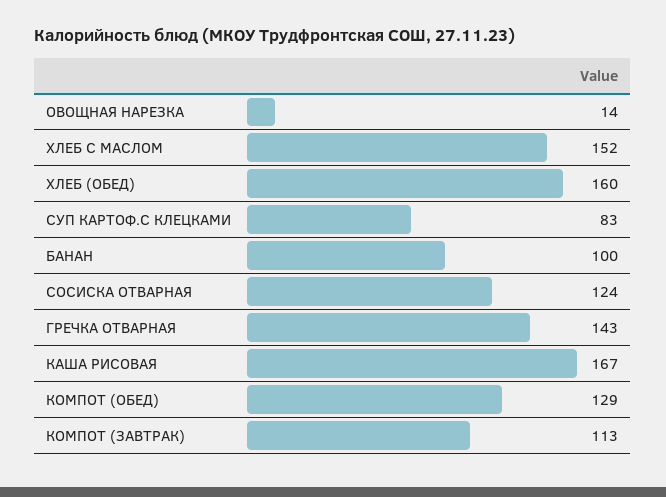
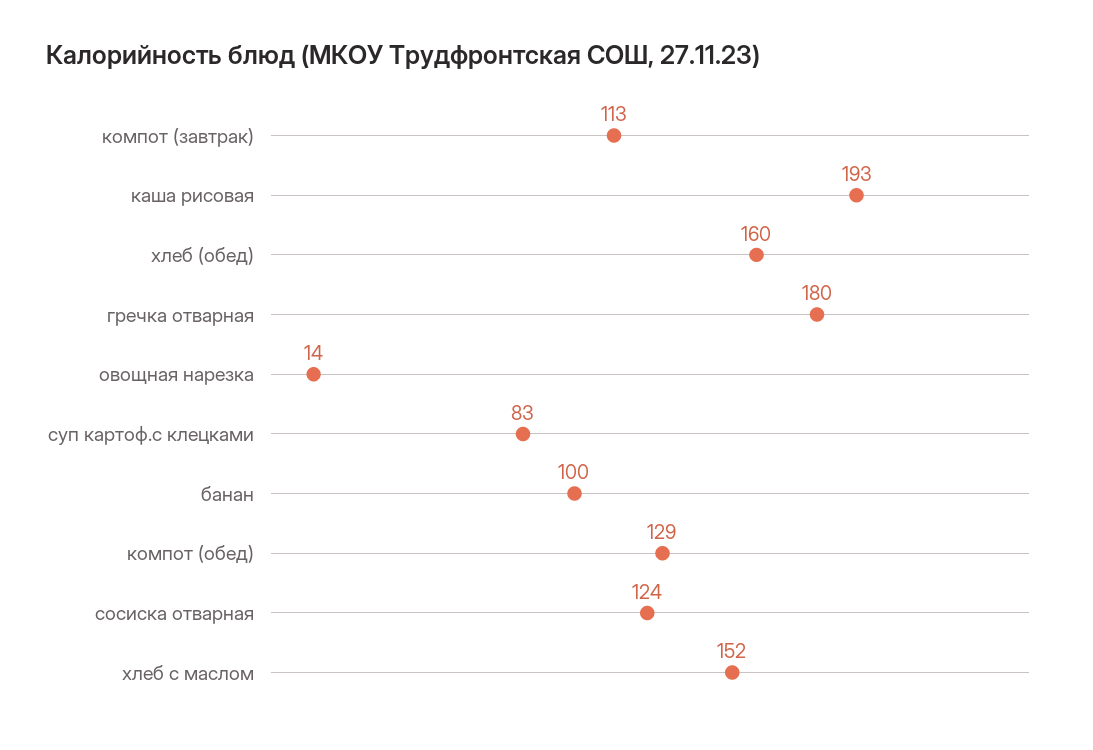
  {
    "ОВОЩНАЯ НАРЕЗКА": 14,
    "ХЛЕБ С МАСЛОМ": 152,
    "ХЛЕБ (ОБЕД)": 160,
    "СУП КАРТОФ.С КЛЕЦКАМИ": 83,
    "БАНАН": 100,
    "СОСИСКА ОТВАРНАЯ": 124,
-   "ГРЕЧКА ОТВАРНАЯ": 143,
+   "ГРЕЧКА ОТВАРНАЯ": 180,
-   "КАША РИСОВАЯ": 167,
+   "КАША РИСОВАЯ": 193,
    "КОМПОТ (ОБЕД)": 129,
    "КОМПОТ (ЗАВТРАК)": 113
  }

